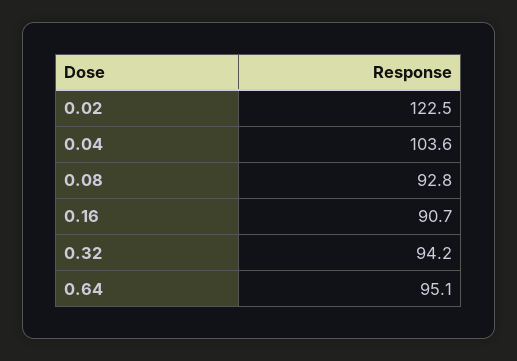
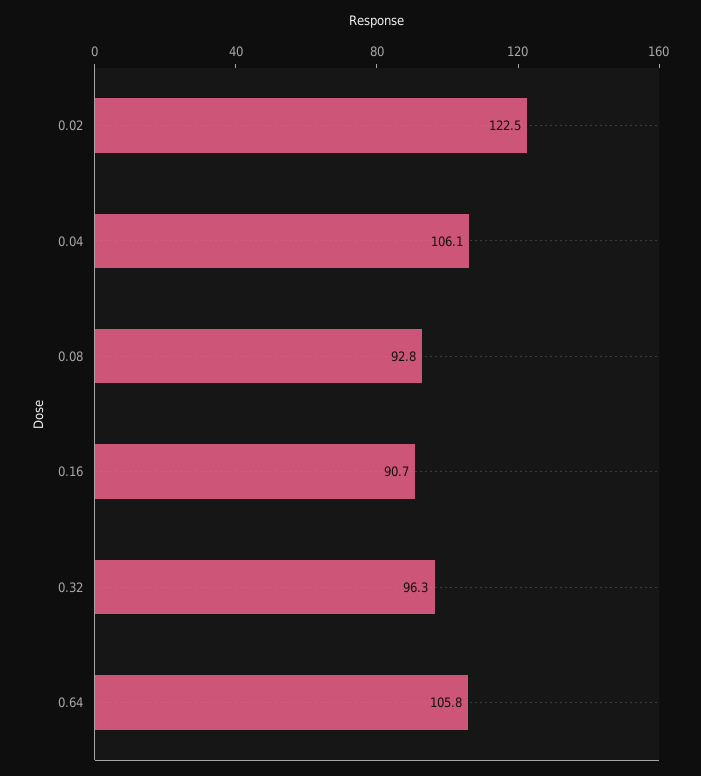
  {
    "0.02": 122.5,
-   "0.04": 103.6,
+   "0.04": 106.1,
    "0.08": 92.8,
    "0.16": 90.7,
-   "0.32": 94.2,
+   "0.32": 96.3,
-   "0.64": 95.1
+   "0.64": 105.8
  }

